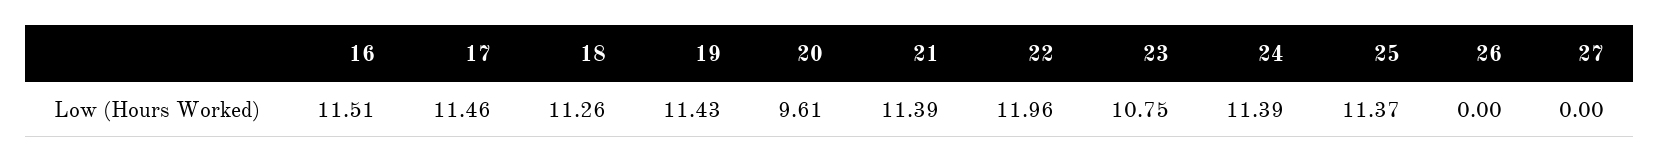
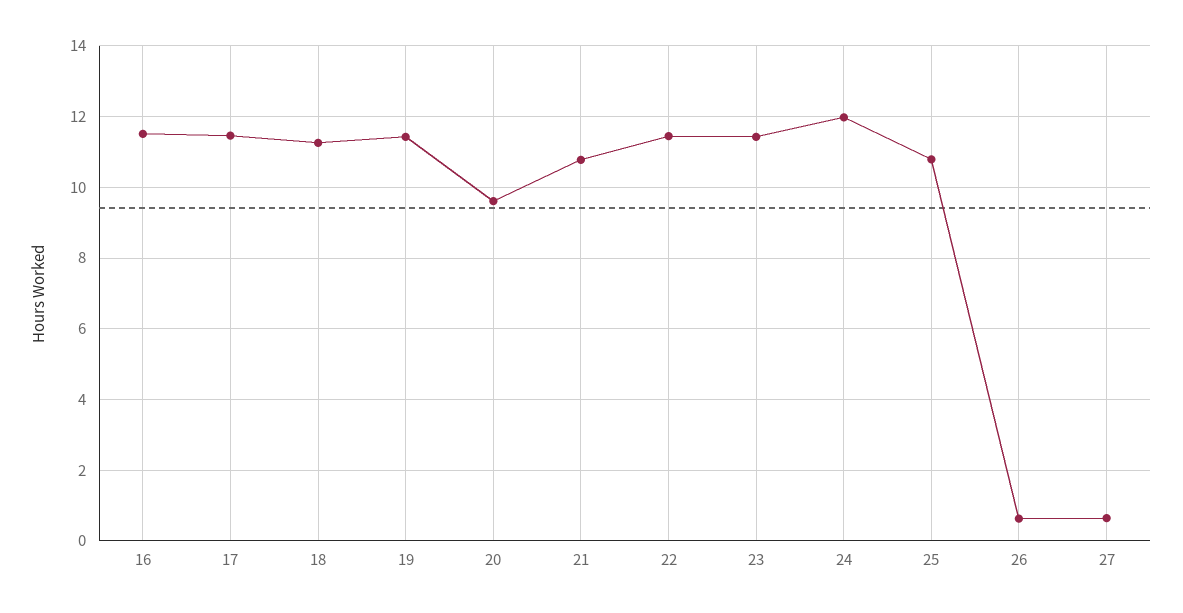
  {
    "16": 11.51,
    "17": 11.46,
    "18": 11.26,
    "19": 11.43,
    "20": 9.61,
-   "21": 11.39,
+   "21": 10.8,
-   "22": 11.96,
+   "22": 11.4,
-   "23": 10.75,
+   "23": 11.4,
-   "24": 11.39,
+   "24": 12,
-   "25": 11.37,
+   "25": 10.8,
-   "26": 0,
+   "26": 0.6,
-   "27": 0
+   "27": 0.6
  }

